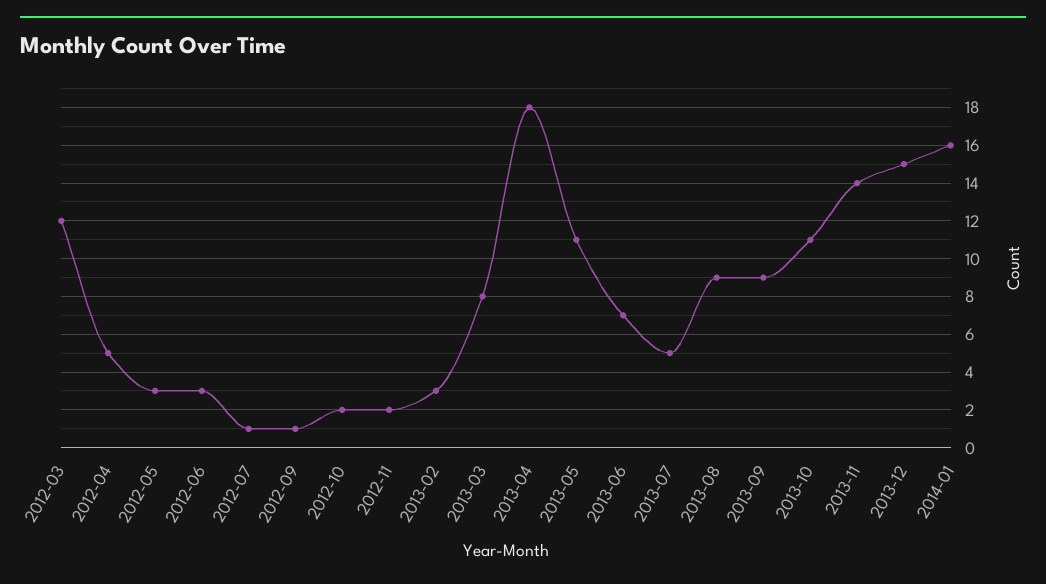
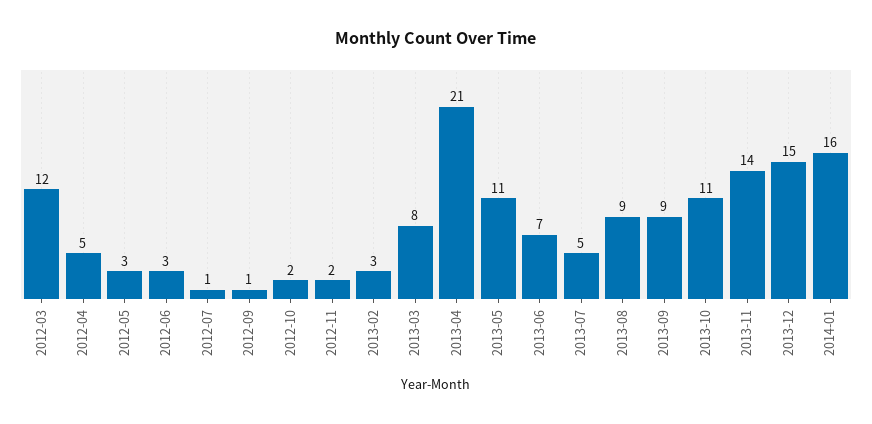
  {
    "2012-03": 12,
    "2012-04": 5,
    "2012-05": 3,
    "2012-06": 3,
    "2012-07": 1,
    "2012-09": 1,
    "2012-10": 2,
    "2012-11": 2,
    "2013-02": 3,
    "2013-03": 8,
-   "2013-04": 18,
+   "2013-04": 21,
    "2013-05": 11,
    "2013-06": 7,
    "2013-07": 5,
    "2013-08": 9,
    "2013-09": 9,
    "2013-10": 11,
    "2013-11": 14,
    "2013-12": 15,
    "2014-01": 16
  }

